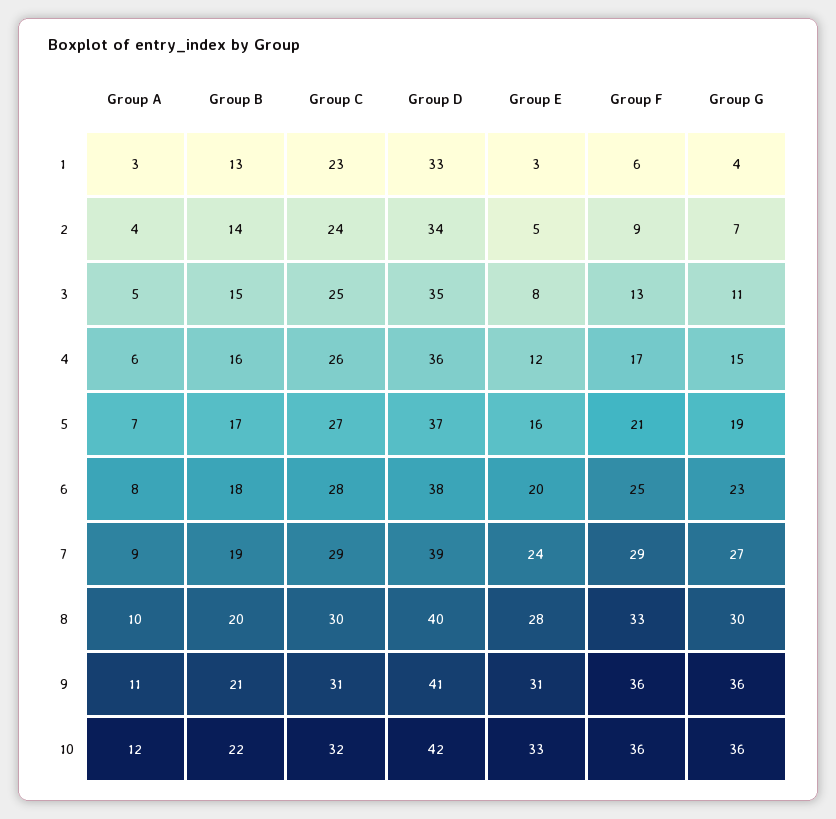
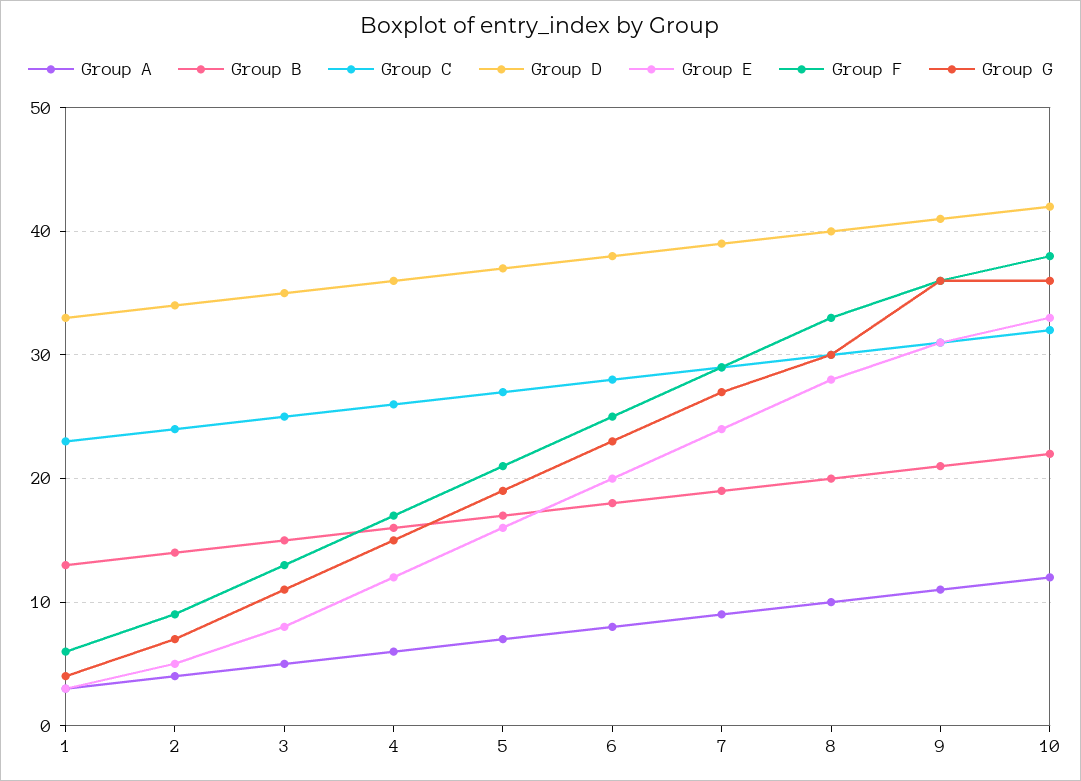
  {
    "Group A": {
      "1": 3,
      "2": 4,
      "3": 5,
      "4": 6,
      "5": 7,
      "6": 8,
      "7": 9,
      "8": 10,
      "9": 11,
      "10": 12
    },
    "Group B": {
      "1": 13,
      "2": 14,
      "3": 15,
      "4": 16,
      "5": 17,
      "6": 18,
      "7": 19,
      "8": 20,
      "9": 21,
      "10": 22
    },
    "Group C": {
      "1": 23,
      "2": 24,
      "3": 25,
      "4": 26,
      "5": 27,
      "6": 28,
      "7": 29,
      "8": 30,
      "9": 31,
      "10": 32
    },
    "Group D": {
      "1": 33,
      "2": 34,
      "3": 35,
      "4": 36,
      "5": 37,
      "6": 38,
      "7": 39,
      "8": 40,
      "9": 41,
      "10": 42
    },
    "Group E": {
      "1": 3,
      "2": 5,
      "3": 8,
      "4": 12,
      "5": 16,
      "6": 20,
      "7": 24,
      "8": 28,
      "9": 31,
      "10": 33
    },
    "Group F": {
      "1": 6,
      "2": 9,
      "3": 13,
      "4": 17,
      "5": 21,
      "6": 25,
      "7": 29,
      "8": 33,
      "9": 36,
-     "10": 36
+     "10": 38
    },
    "Group G": {
      "1": 4,
      "2": 7,
      "3": 11,
      "4": 15,
      "5": 19,
      "6": 23,
      "7": 27,
      "8": 30,
      "9": 36,
      "10": 36
    }
  }

